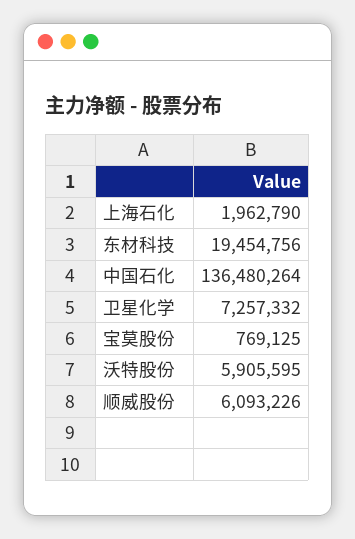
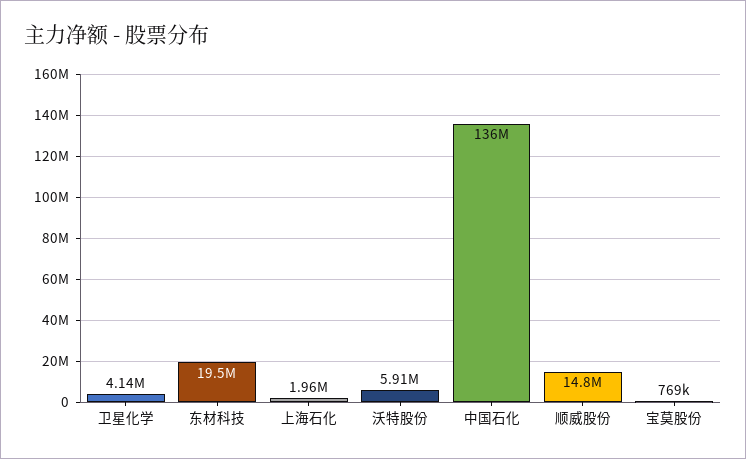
  {
    "上海石化": 1962790,
    "东材科技": 19454756,
    "中国石化": 136480264,
-   "卫星化学": 7257332,
+   "卫星化学": 4140000,
    "宝莫股份": 769125,
    "沃特股份": 5905595,
-   "顺威股份": 6093226
+   "顺威股份": 14800000
  }

